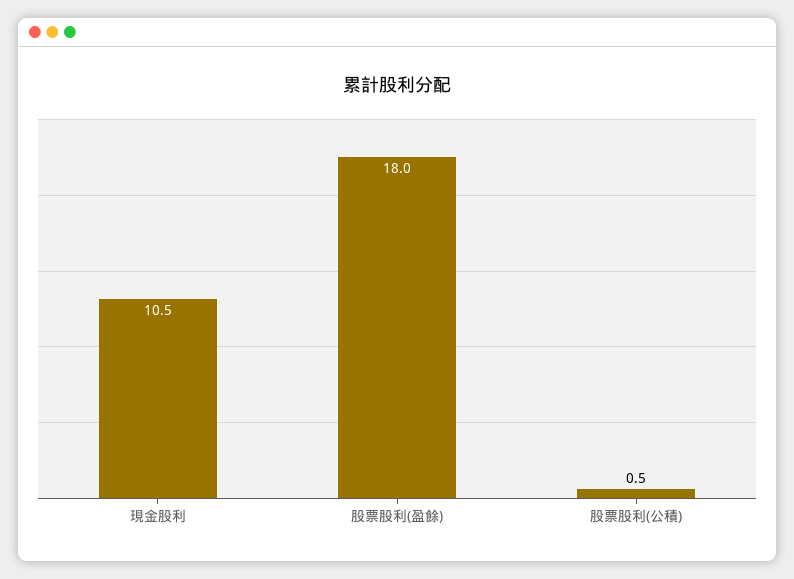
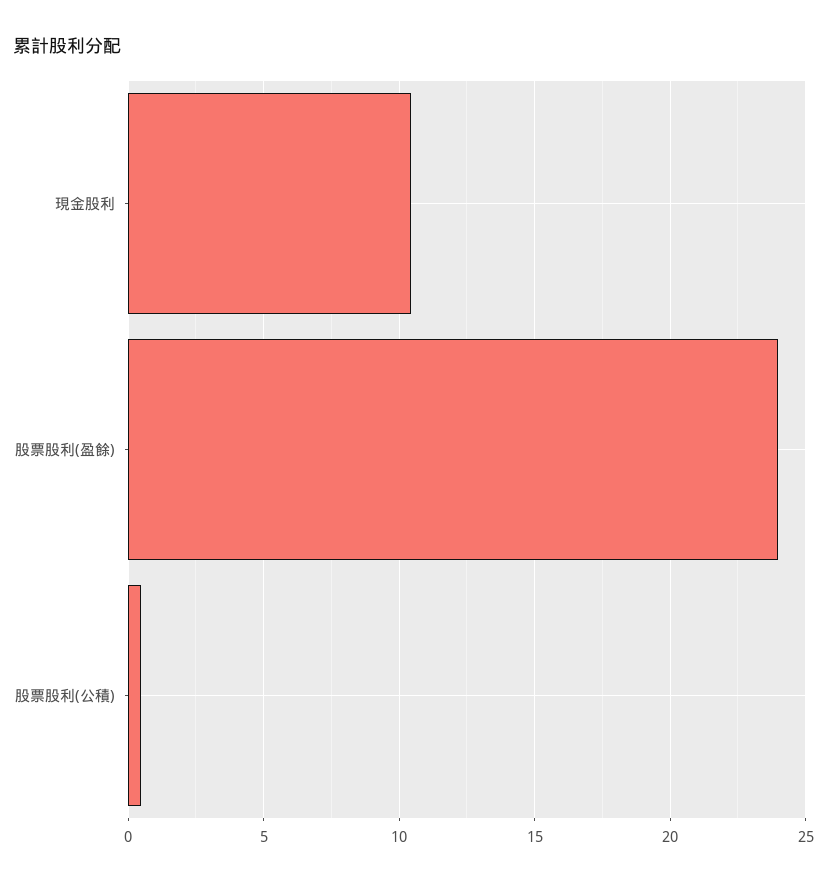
  {
    "現金股利": 10.5,
-   "股票股利(盈餘)": 18,
+   "股票股利(盈餘)": 24,
    "股票股利(公積)": 0.5
  }

